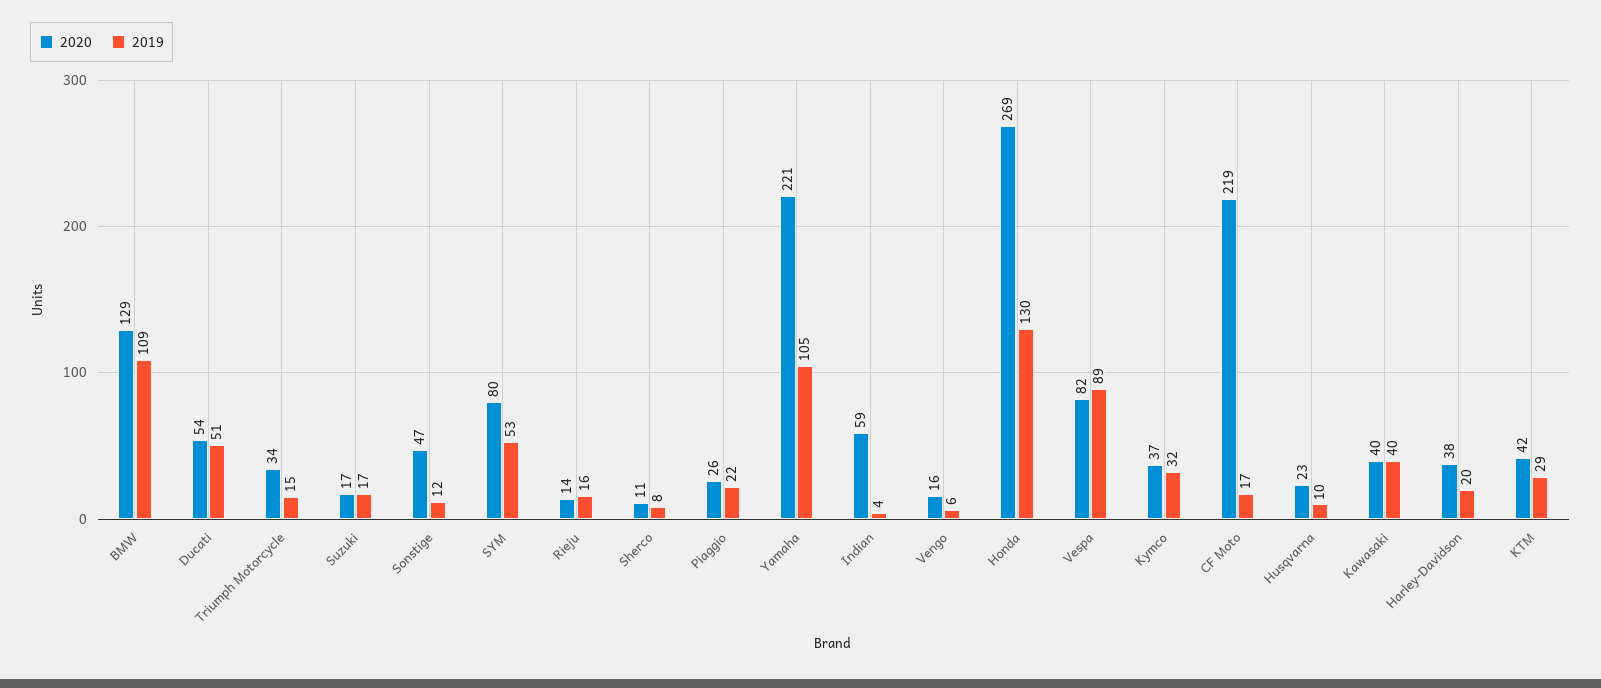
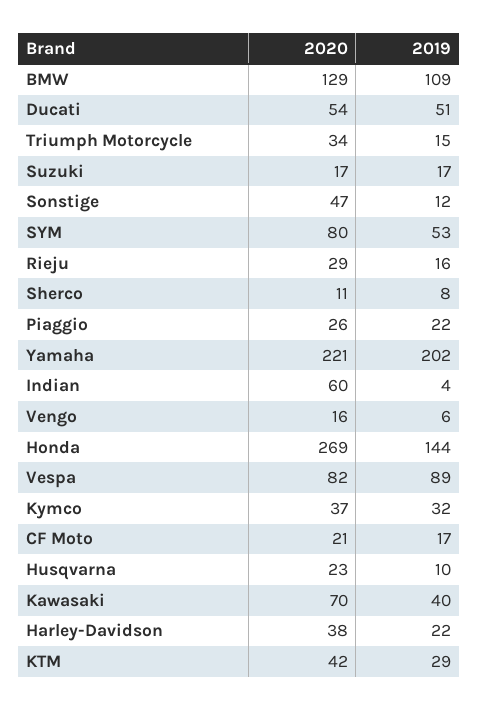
  {
    "2020": {
      "BMW": 129,
      "Ducati": 54,
      "Triumph Motorcycle": 34,
      "Suzuki": 17,
      "Sonstige": 47,
      "SYM": 80,
-     "Rieju": 14,
+     "Rieju": 29,
      "Sherco": 11,
      "Piaggio": 26,
      "Yamaha": 221,
-     "Indian": 59,
+     "Indian": 60,
      "Vengo": 16,
      "Honda": 269,
      "Vespa": 82,
      "Kymco": 37,
-     "CF Moto": 219,
+     "CF Moto": 21,
      "Husqvarna": 23,
-     "Kawasaki": 40,
+     "Kawasaki": 70,
      "Harley-Davidson": 38,
      "KTM": 42
    },
    "2019": {
      "BMW": 109,
      "Ducati": 51,
      "Triumph Motorcycle": 15,
      "Suzuki": 17,
      "Sonstige": 12,
      "SYM": 53,
      "Rieju": 16,
      "Sherco": 8,
      "Piaggio": 22,
-     "Yamaha": 105,
+     "Yamaha": 202,
      "Indian": 4,
      "Vengo": 6,
-     "Honda": 130,
+     "Honda": 144,
      "Vespa": 89,
      "Kymco": 32,
      "CF Moto": 17,
      "Husqvarna": 10,
      "Kawasaki": 40,
-     "Harley-Davidson": 20,
+     "Harley-Davidson": 22,
      "KTM": 29
    }
  }

